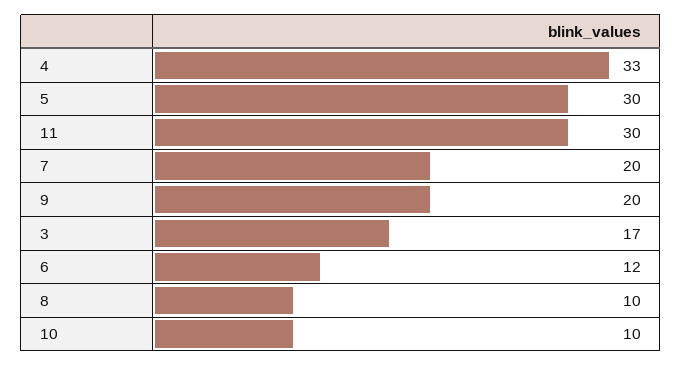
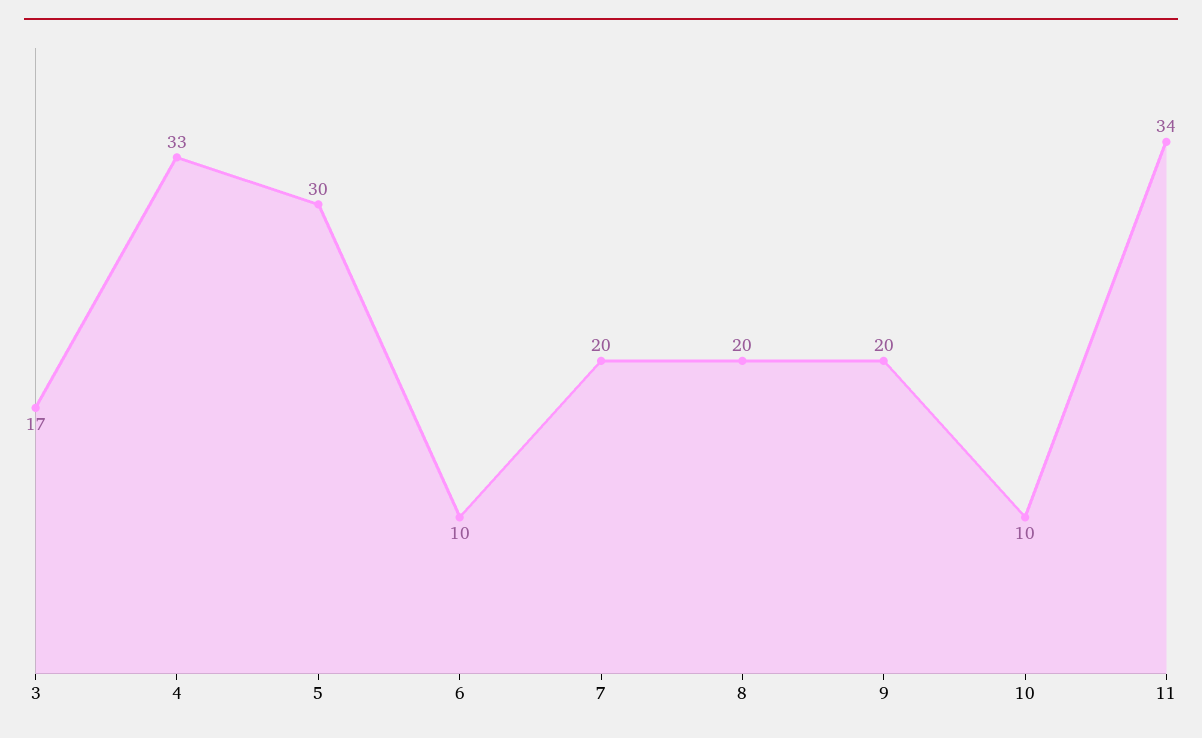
  {
    "4": 33,
    "5": 30,
-   "11": 30,
+   "11": 34,
    "7": 20,
    "9": 20,
    "3": 17,
-   "6": 12,
+   "6": 10,
-   "8": 10,
+   "8": 20,
    "10": 10
  }

